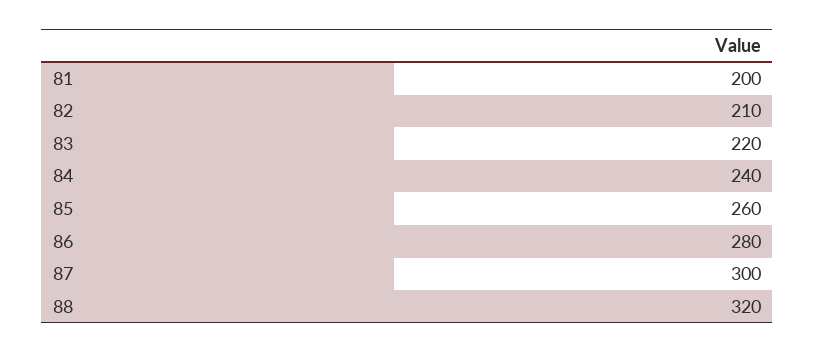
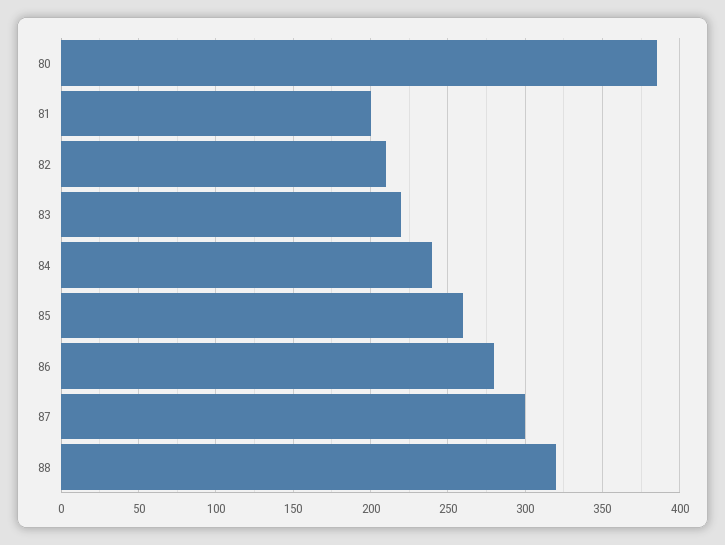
  {
    "81": 200,
    "82": 210,
    "83": 220,
    "84": 240,
    "85": 260,
    "86": 280,
    "87": 300,
-   "88": 320
+   "88": 320,
+   "80": 385
  }

